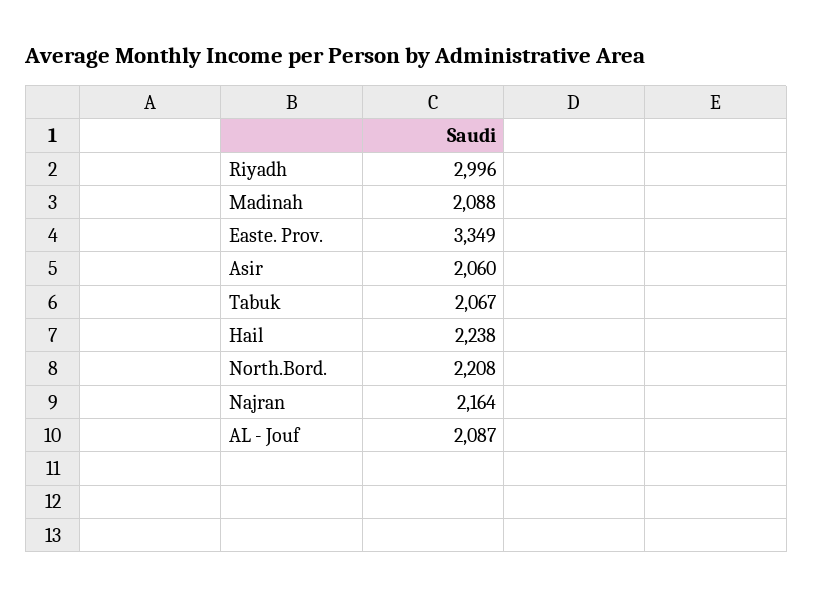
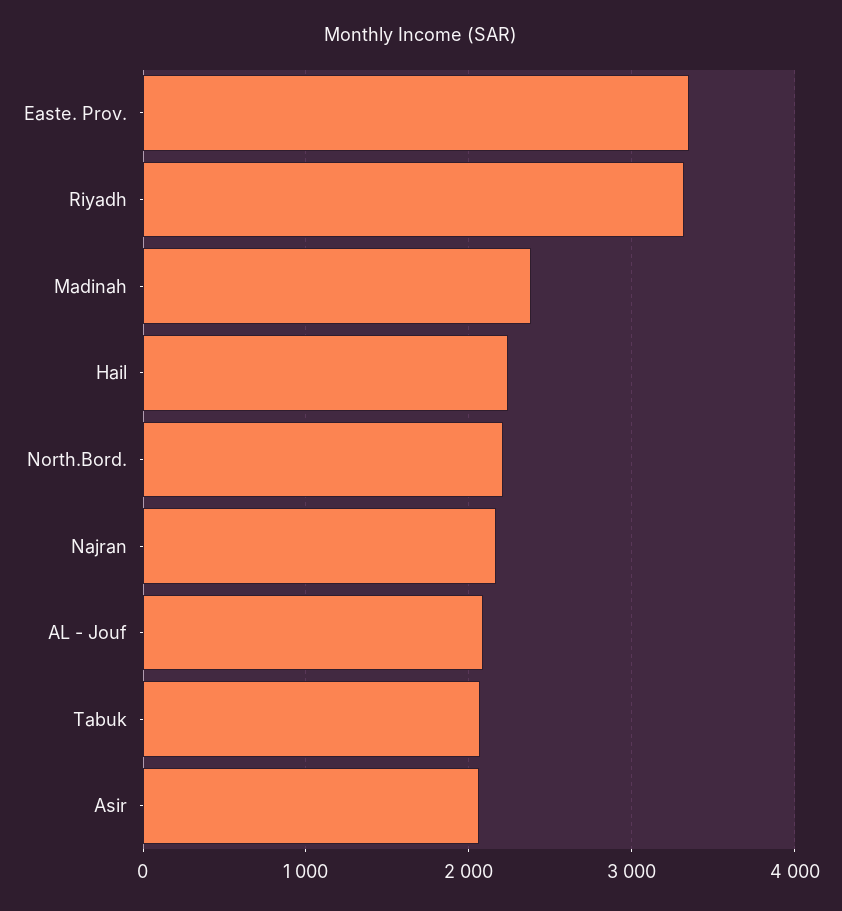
  {
-   "Riyadh": 2996,
+   "Riyadh": 3300,
-   "Madinah": 2088,
+   "Madinah": 2400,
    "Easte. Prov.": 3349,
    "Asir": 2060,
    "Tabuk": 2067,
    "Hail": 2238,
    "North.Bord.": 2208,
    "Najran": 2164,
    "AL - Jouf": 2087
  }

